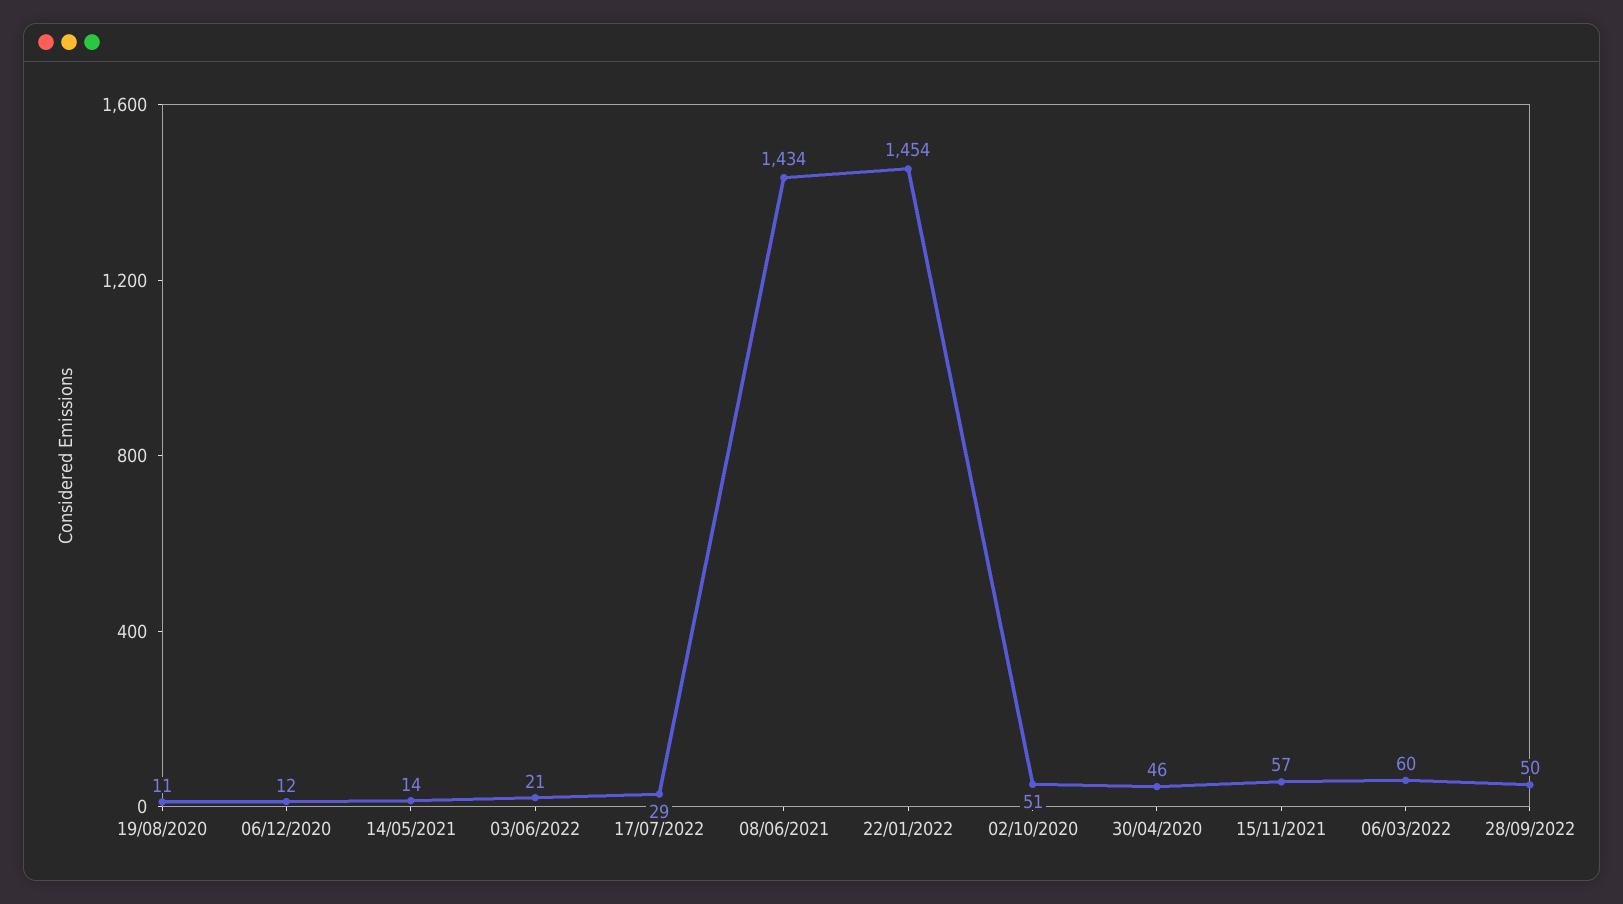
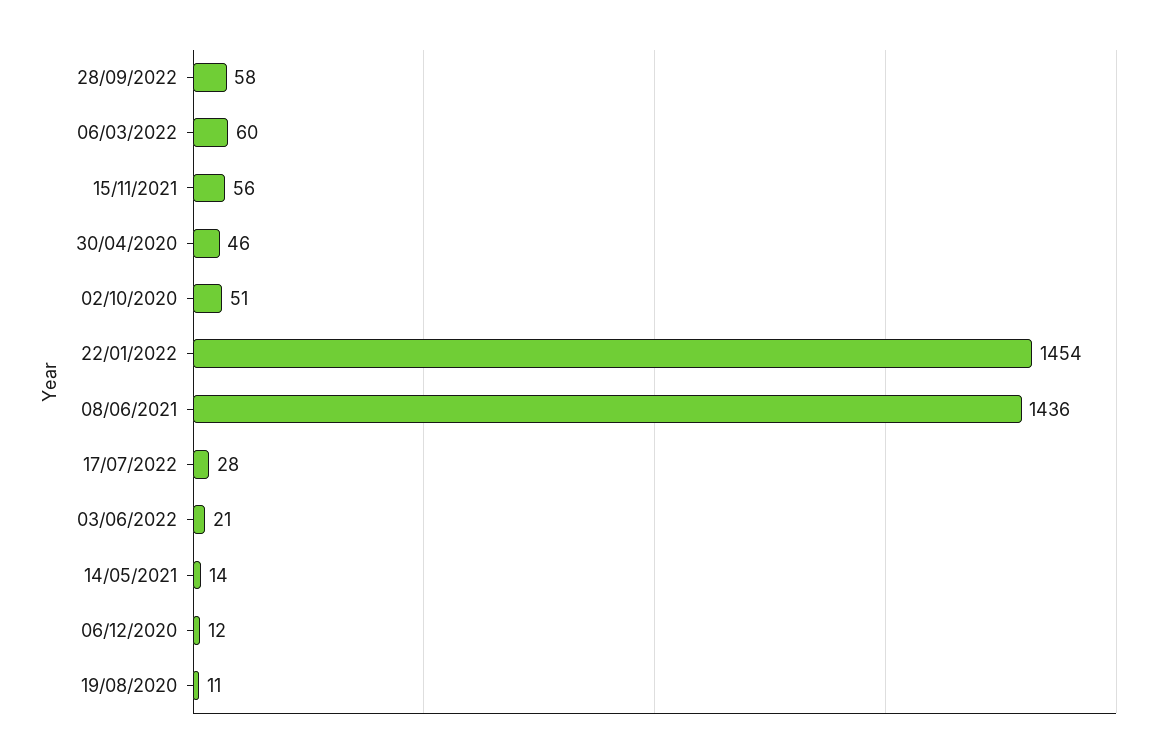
  {
    "19/08/2020": 11,
    "06/12/2020": 12,
    "14/05/2021": 14,
    "03/06/2022": 21,
-   "17/07/2022": 29,
+   "17/07/2022": 28,
-   "08/06/2021": 1434,
+   "08/06/2021": 1436,
    "22/01/2022": 1454,
    "02/10/2020": 51,
    "30/04/2020": 46,
-   "15/11/2021": 57,
+   "15/11/2021": 56,
    "06/03/2022": 60,
-   "28/09/2022": 50
+   "28/09/2022": 58
  }

